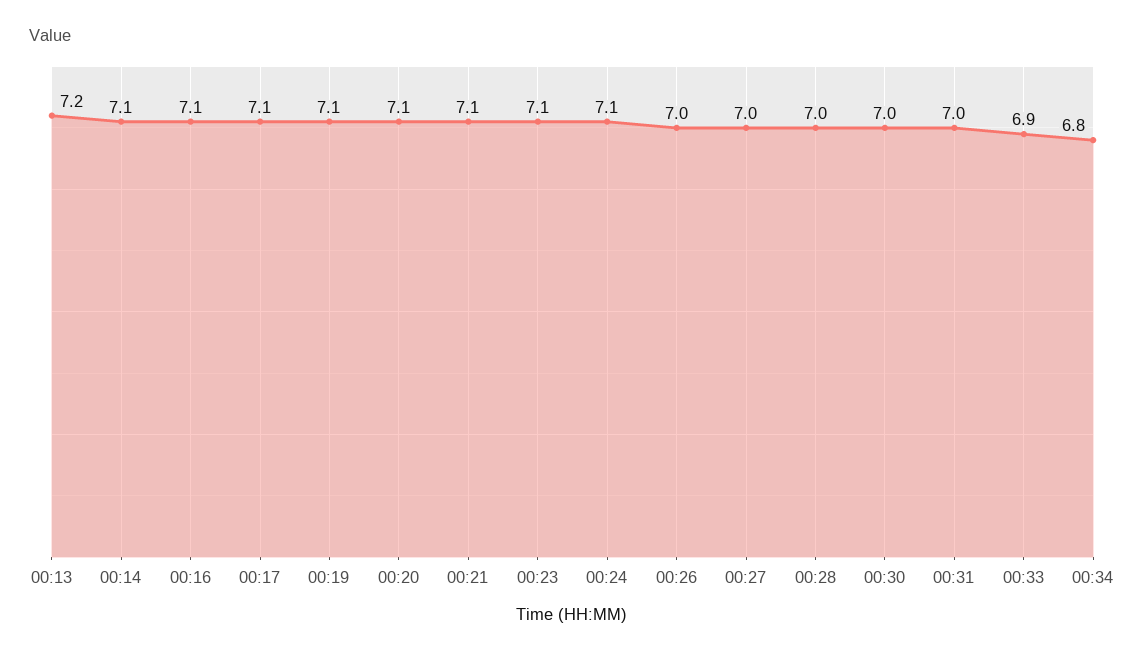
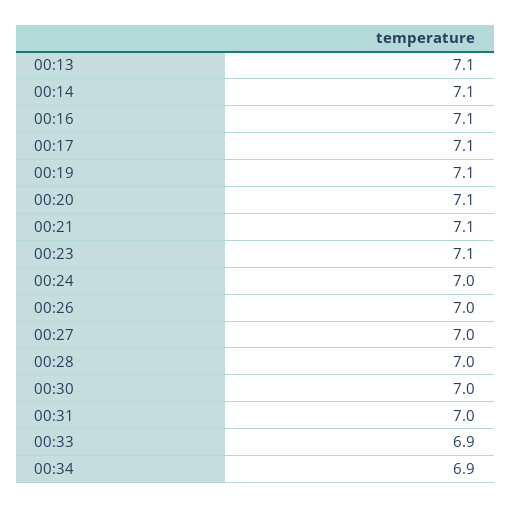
  {
-   "00:13": 7.2,
+   "00:13": 7.1,
    "00:14": 7.1,
    "00:16": 7.1,
    "00:17": 7.1,
    "00:19": 7.1,
    "00:20": 7.1,
    "00:21": 7.1,
    "00:23": 7.1,
-   "00:24": 7.1,
+   "00:24": 7,
    "00:26": 7,
    "00:27": 7,
    "00:28": 7,
    "00:30": 7,
    "00:31": 7,
    "00:33": 6.9,
-   "00:34": 6.8
+   "00:34": 6.9
  }

